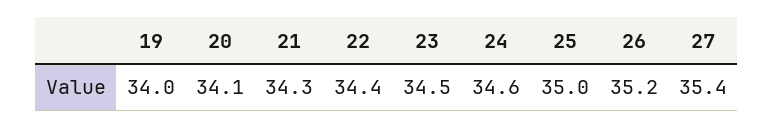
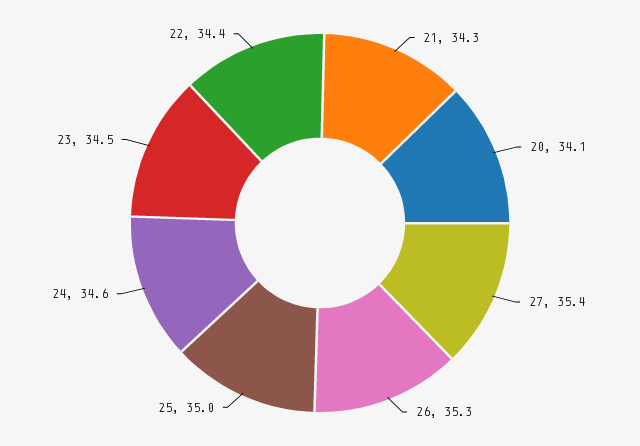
  {
-   "19": 34,
    "20": 34.1,
    "21": 34.3,
    "22": 34.4,
    "23": 34.5,
    "24": 34.6,
    "25": 35,
-   "26": 35.2,
+   "26": 35.3,
    "27": 35.4
  }

